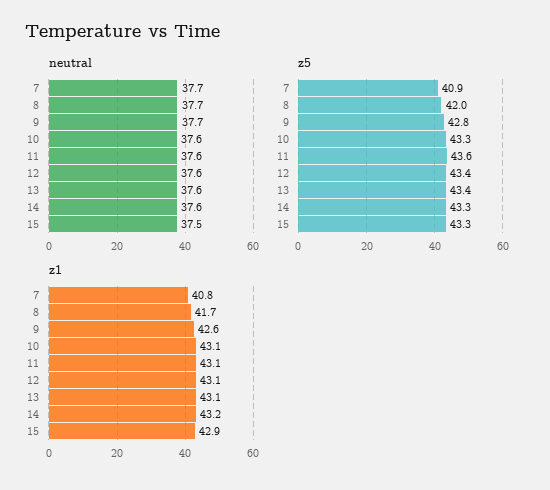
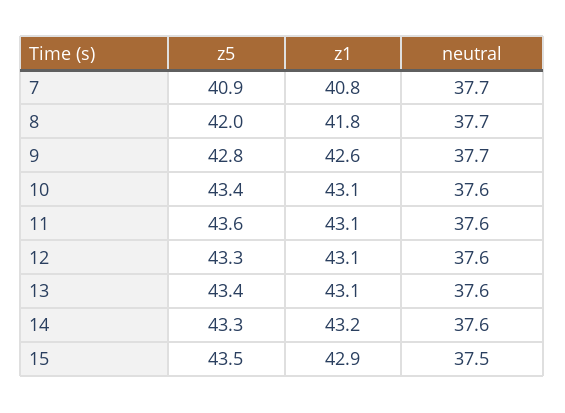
  {
    "neutral": {
      "7": 37.7,
      "8": 37.7,
      "9": 37.7,
      "10": 37.6,
      "11": 37.6,
      "12": 37.6,
      "13": 37.6,
      "14": 37.6,
      "15": 37.5
    },
    "z5": {
      "7": 40.9,
      "8": 42,
      "9": 42.8,
-     "10": 43.3,
+     "10": 43.4,
      "11": 43.6,
-     "12": 43.4,
+     "12": 43.3,
      "13": 43.4,
      "14": 43.3,
-     "15": 43.3
+     "15": 43.5
    },
    "z1": {
      "7": 40.8,
-     "8": 41.7,
+     "8": 41.8,
      "9": 42.6,
      "10": 43.1,
      "11": 43.1,
      "12": 43.1,
      "13": 43.1,
      "14": 43.2,
      "15": 42.9
    }
  }

